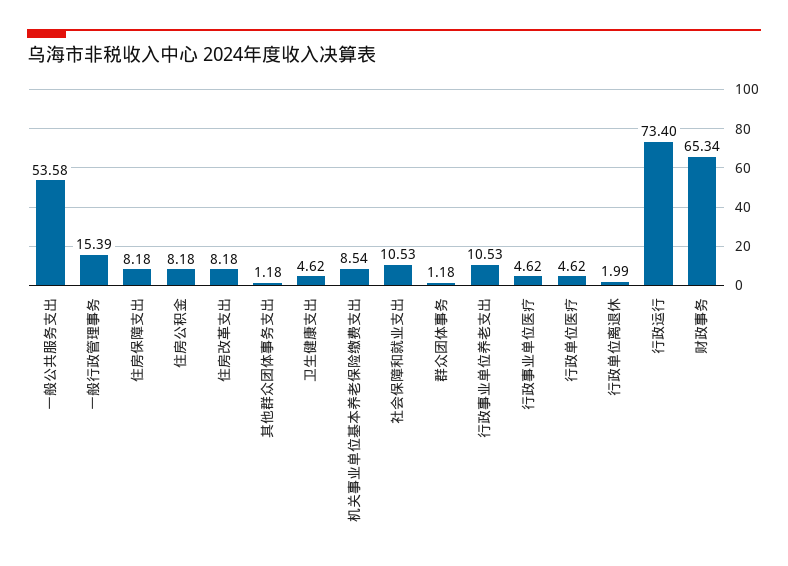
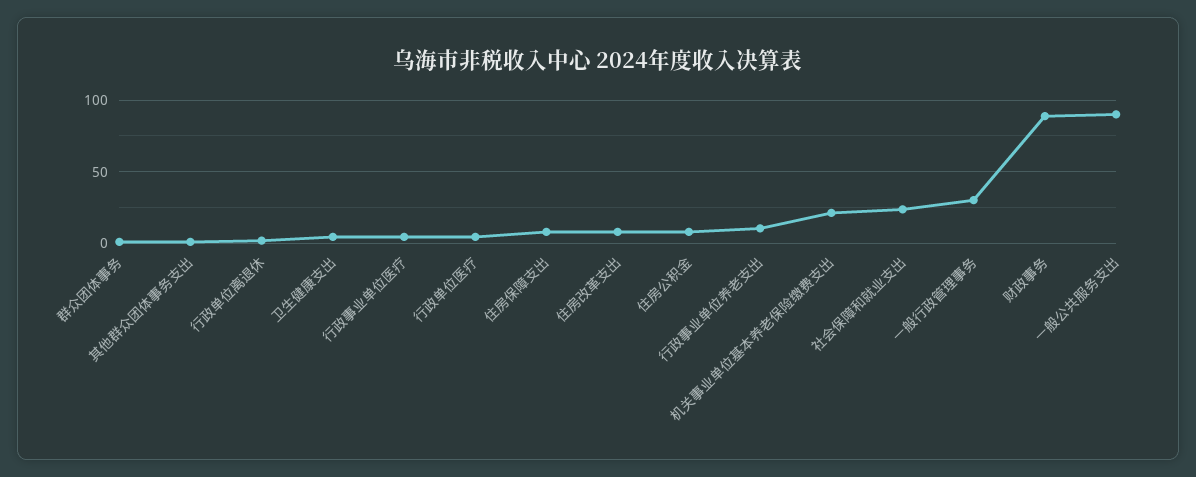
  {
-   "一般公共服务支出": 53.58,
+   "一般公共服务支出": 90,
-   "一般行政管理事务": 15.39,
+   "一般行政管理事务": 30,
    "住房保障支出": 8.18,
    "住房公积金": 8.18,
    "住房改革支出": 8.18,
    "其他群众团体事务支出": 1.18,
    "卫生健康支出": 4.62,
-   "机关事业单位基本养老保险缴费支出": 8.54,
+   "机关事业单位基本养老保险缴费支出": 20,
-   "社会保障和就业支出": 10.53,
+   "社会保障和就业支出": 25,
    "群众团体事务": 1.18,
    "行政事业单位养老支出": 10.53,
    "行政事业单位医疗": 4.62,
    "行政单位医疗": 4.62,
    "行政单位离退休": 1.99,
-   "行政运行": 73.4,
-   "财政事务": 65.34
+   "财政事务": 90
  }

